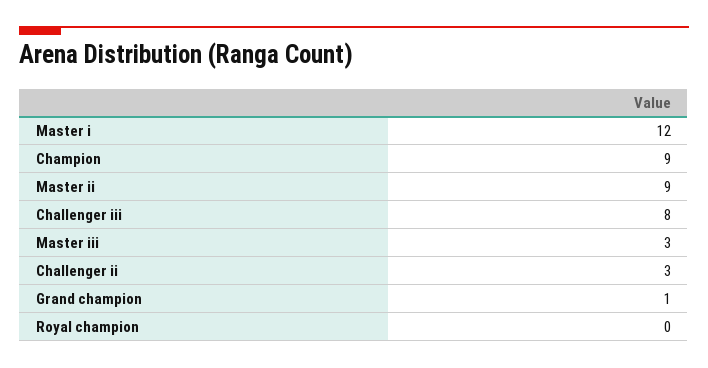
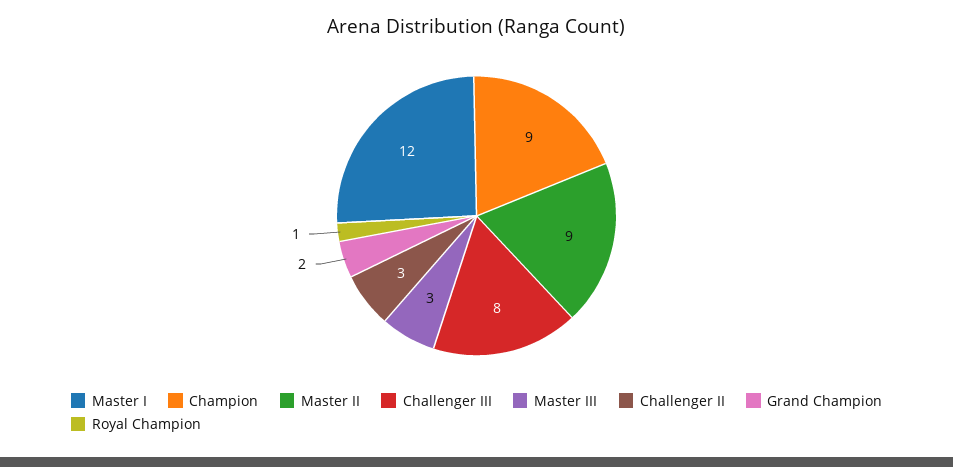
  {
    "Master i": 12,
    "Champion": 9,
    "Master ii": 9,
    "Challenger iii": 8,
    "Master iii": 3,
    "Challenger ii": 3,
-   "Grand champion": 1,
+   "Grand champion": 2,
-   "Royal champion": 0
+   "Royal champion": 1
  }

